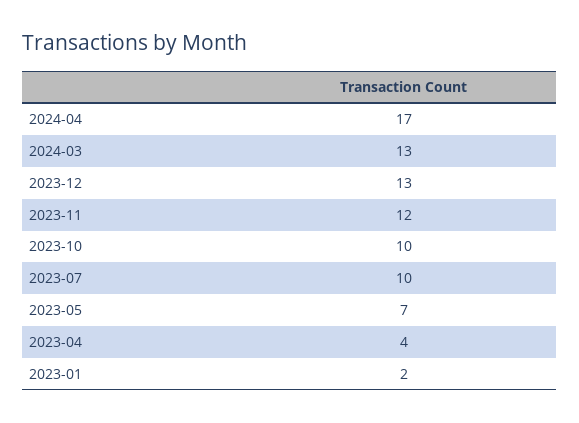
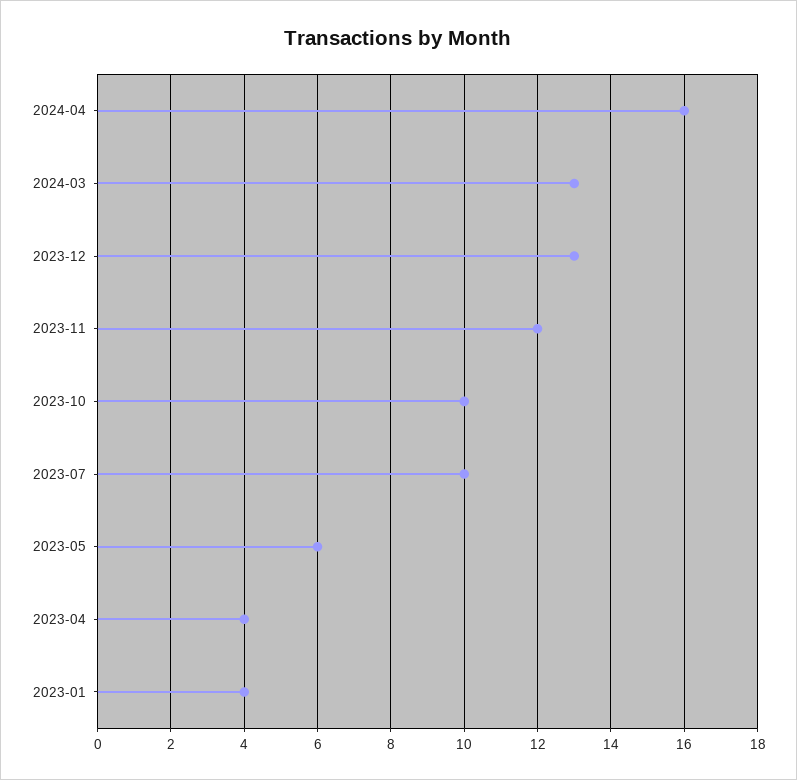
  {
-   "2024-04": 17,
+   "2024-04": 16,
    "2024-03": 13,
    "2023-12": 13,
    "2023-11": 12,
    "2023-10": 10,
    "2023-07": 10,
-   "2023-05": 7,
+   "2023-05": 6,
    "2023-04": 4,
-   "2023-01": 2
+   "2023-01": 4
  }

